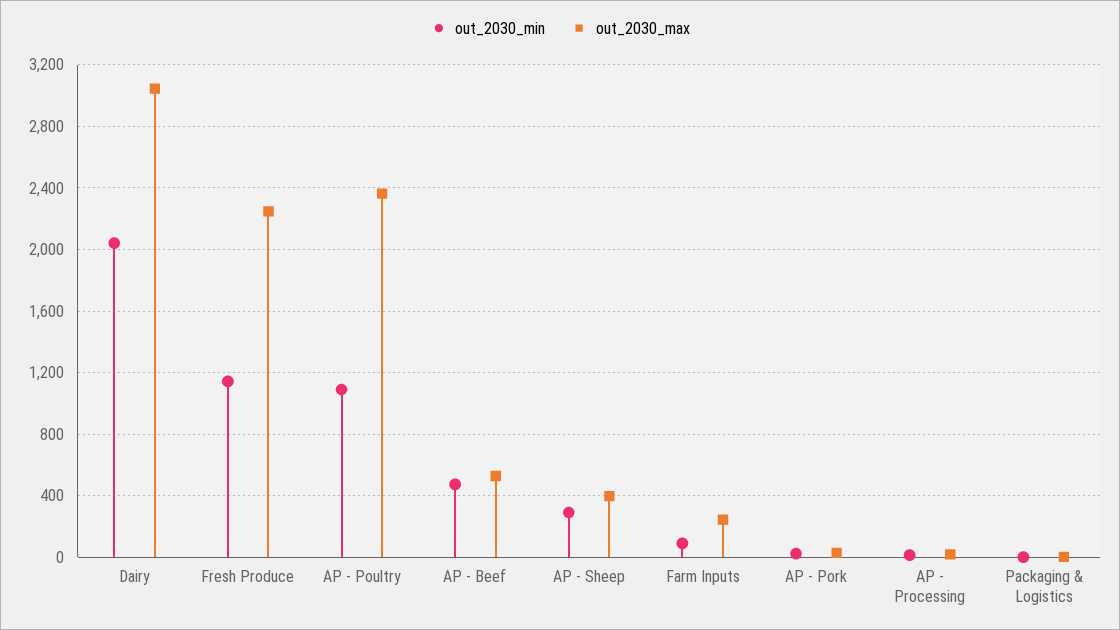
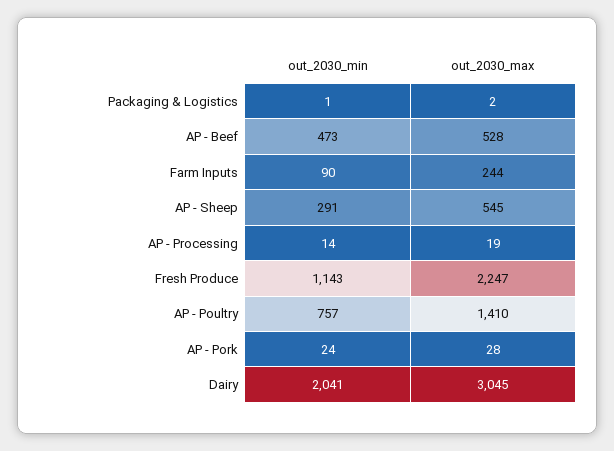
  {
    "out_2030_min": {
      "Dairy": 2041,
      "Fresh Produce": 1143,
-     "AP - Poultry": 1100,
+     "AP - Poultry": 757,
      "AP - Beef": 473,
      "AP - Sheep": 291,
      "Farm Inputs": 90,
      "AP - Pork": 24,
      "AP - Processing": 14,
      "Packaging & Logistics": 1
    },
    "out_2030_max": {
      "Dairy": 3045,
      "Fresh Produce": 2247,
-     "AP - Poultry": 2350,
+     "AP - Poultry": 1410,
      "AP - Beef": 528,
-     "AP - Sheep": 400,
+     "AP - Sheep": 545,
      "Farm Inputs": 244,
      "AP - Pork": 28,
      "AP - Processing": 19,
      "Packaging & Logistics": 2
    }
  }

